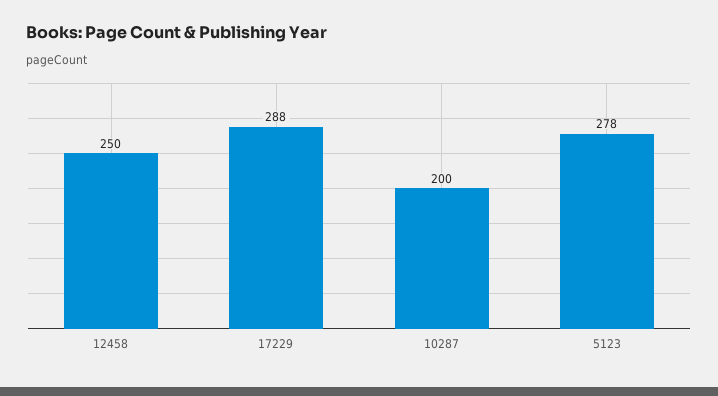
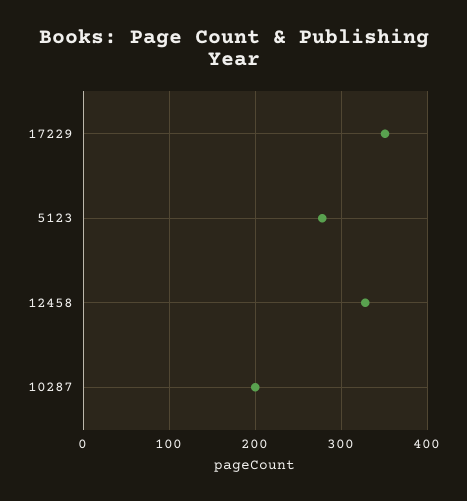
  {
-   "12458": 250,
+   "12458": 330,
-   "17229": 288,
+   "17229": 350,
    "10287": 200,
    "5123": 278
  }

